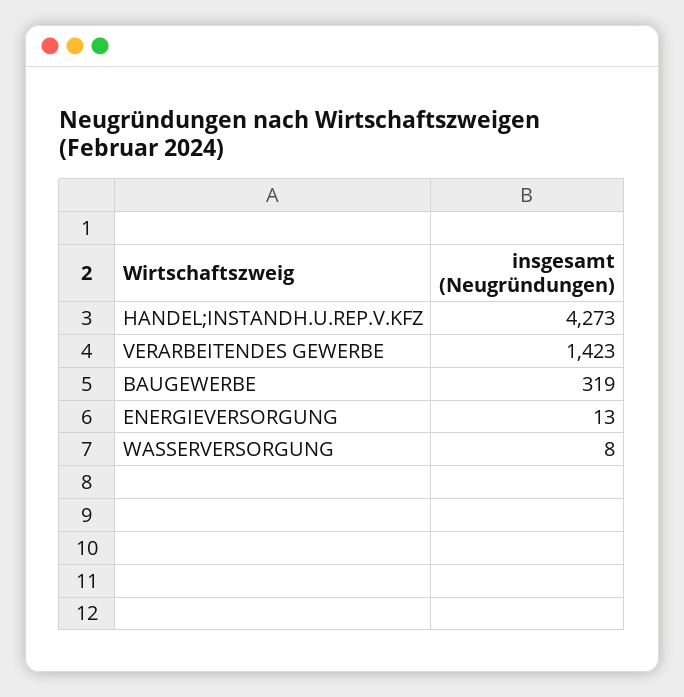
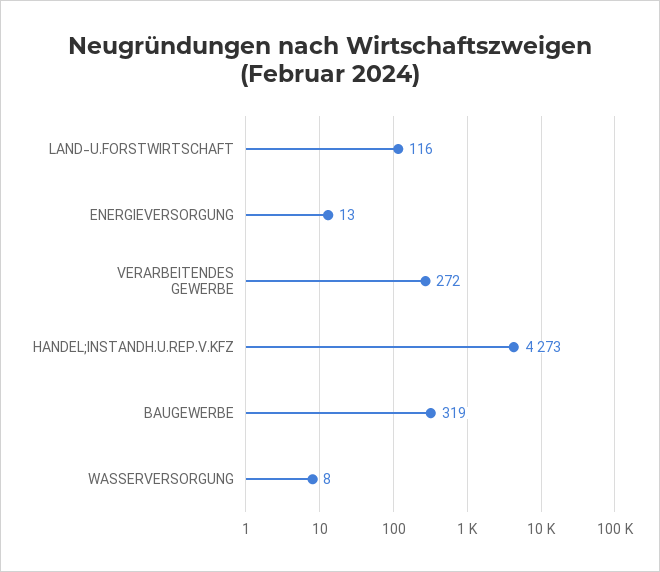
  {
    "HANDEL;INSTANDH.U.REP.V.KFZ": 4273,
-   "VERARBEITENDES GEWERBE": 1423,
+   "VERARBEITENDES GEWERBE": 272,
    "BAUGEWERBE": 319,
    "ENERGIEVERSORGUNG": 13,
-   "WASSERVERSORGUNG": 8
+   "WASSERVERSORGUNG": 8,
+   "LAND-U.FORSTWIRTSCHAFT": 116
  }

